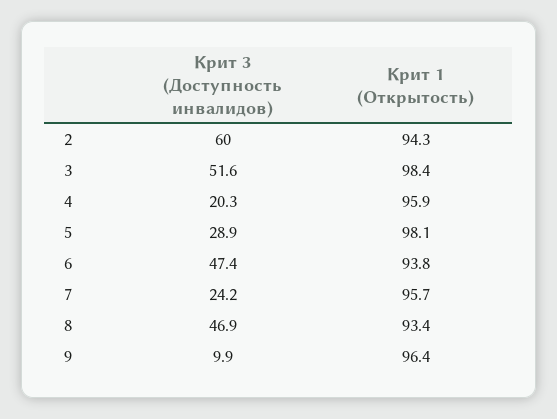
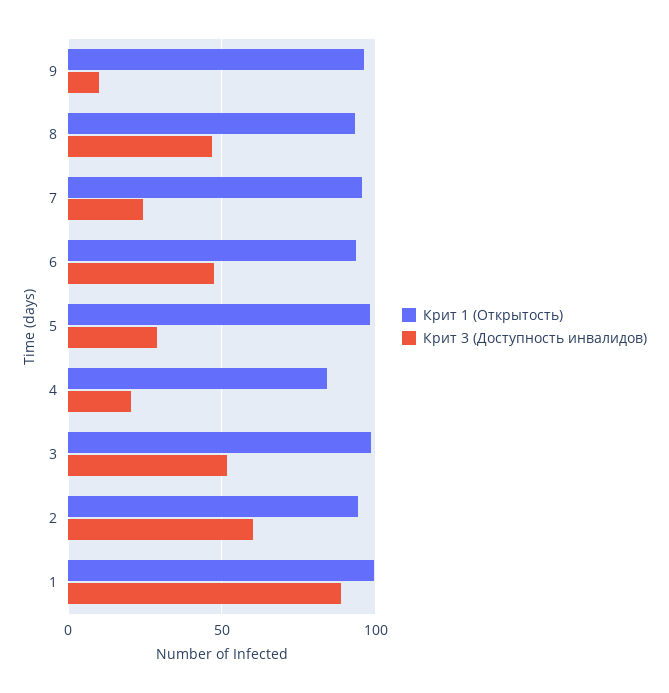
  {
    "Крит 3 (Доступность инвалидов)": {
      "2": 60,
      "3": 51.6,
      "4": 20.3,
      "5": 28.9,
      "6": 47.4,
      "7": 24.2,
      "8": 46.9,
-     "9": 9.9
+     "9": 9.9,
+     "1": 90
    },
    "Крит 1 (Открытость)": {
      "2": 94.3,
      "3": 98.4,
-     "4": 95.9,
+     "4": 85,
      "5": 98.1,
      "6": 93.8,
      "7": 95.7,
      "8": 93.4,
-     "9": 96.4
+     "9": 96.4,
+     "1": 100
    }
  }

